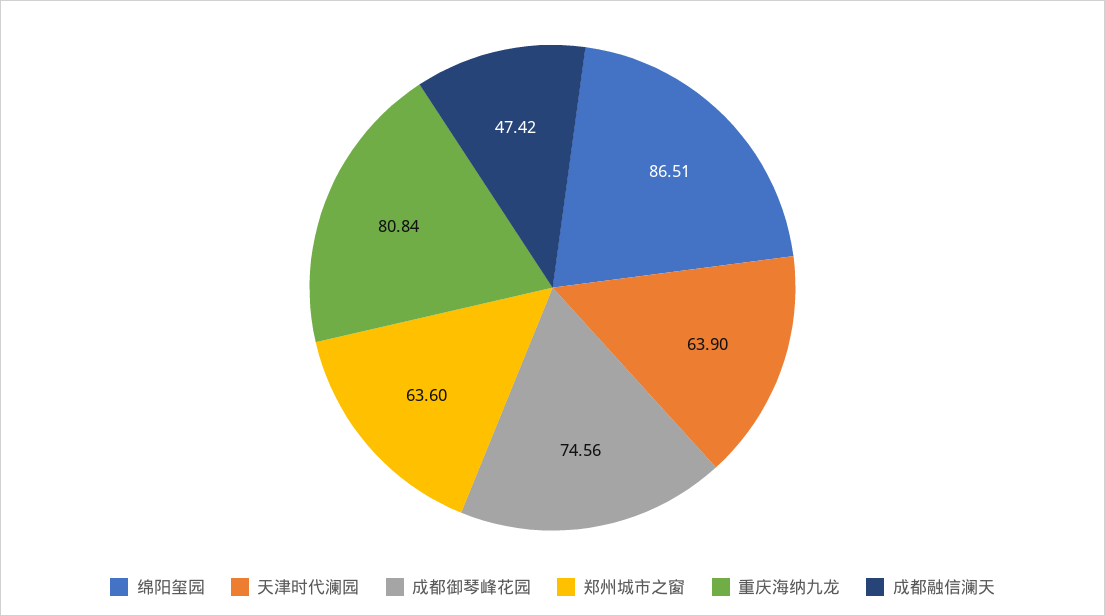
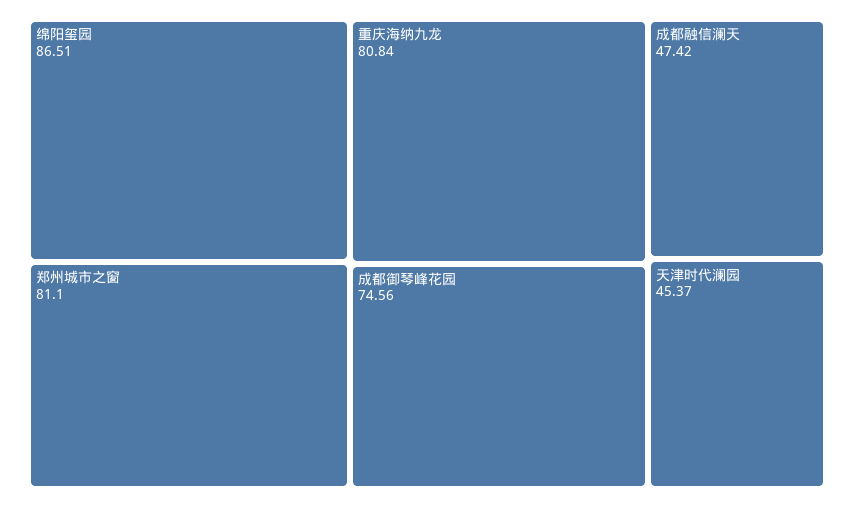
  {
    "绵阳玺园": 86.51,
-   "天津时代澜园": 63.9,
+   "天津时代澜园": 45.37,
    "成都御琴峰花园": 74.56,
-   "郑州城市之窗": 63.6,
+   "郑州城市之窗": 81.1,
    "重庆海纳九龙": 80.84,
    "成都融信澜天": 47.42
  }

